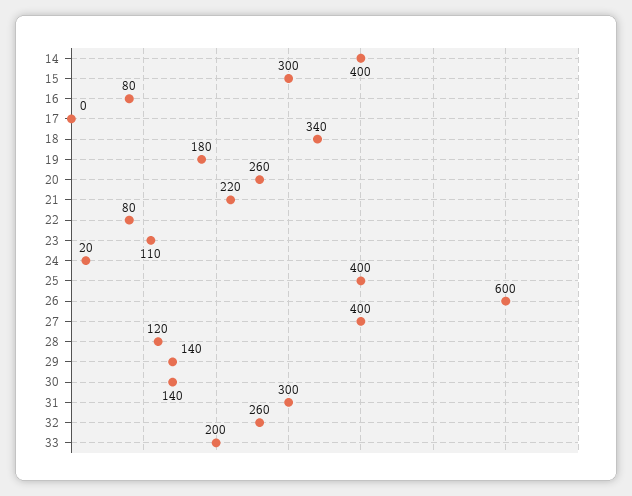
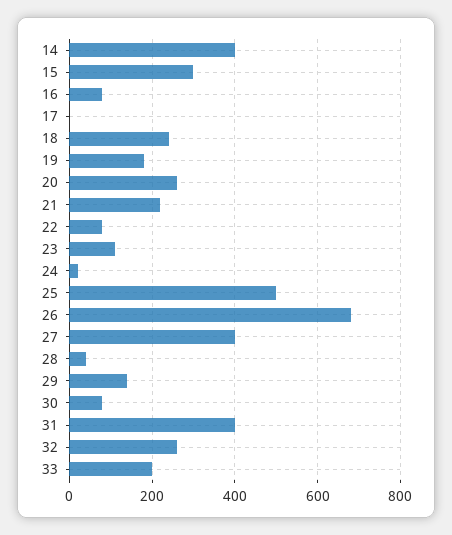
  {
    "14": 400,
    "15": 300,
    "16": 80,
    "17": 0,
-   "18": 340,
+   "18": 240,
    "19": 180,
    "20": 260,
    "21": 220,
    "22": 80,
    "23": 110,
    "24": 20,
-   "25": 400,
+   "25": 500,
-   "26": 600,
+   "26": 680,
    "27": 400,
-   "28": 120,
+   "28": 40,
    "29": 140,
-   "30": 140,
+   "30": 80,
-   "31": 300,
+   "31": 400,
    "32": 260,
    "33": 200
  }

